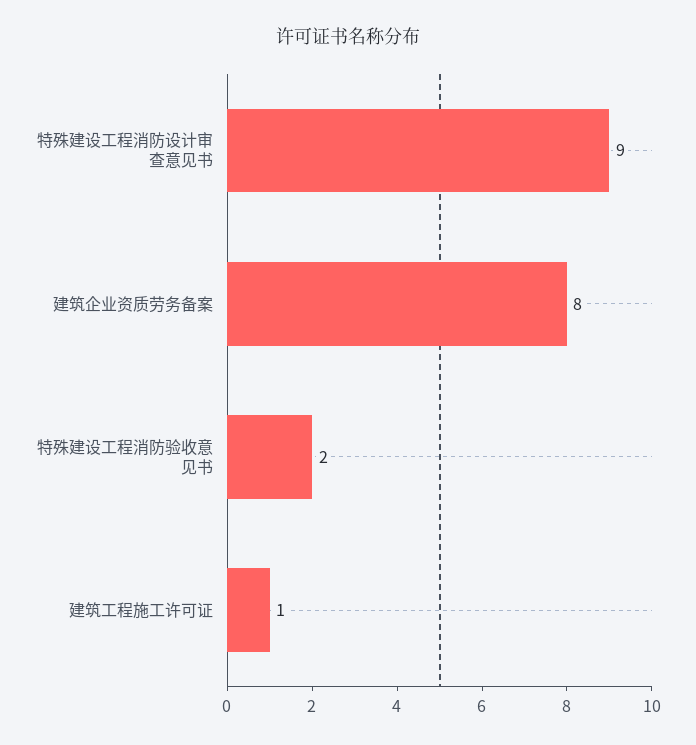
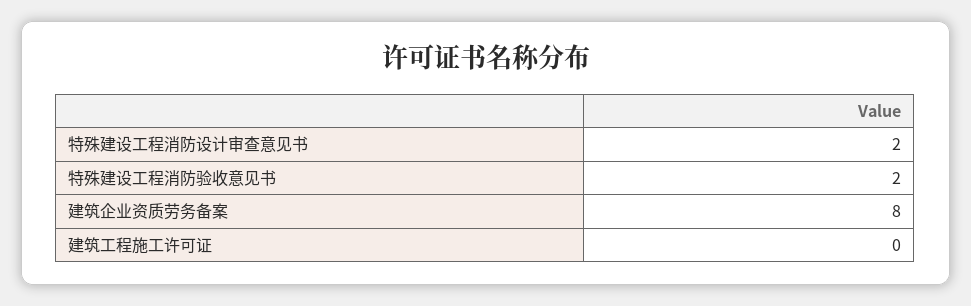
  {
-   "特殊建设工程消防设计审查意见书": 9,
+   "特殊建设工程消防设计审查意见书": 2,
    "建筑企业资质劳务备案": 8,
    "特殊建设工程消防验收意见书": 2,
-   "建筑工程施工许可证": 1
+   "建筑工程施工许可证": 0
  }

